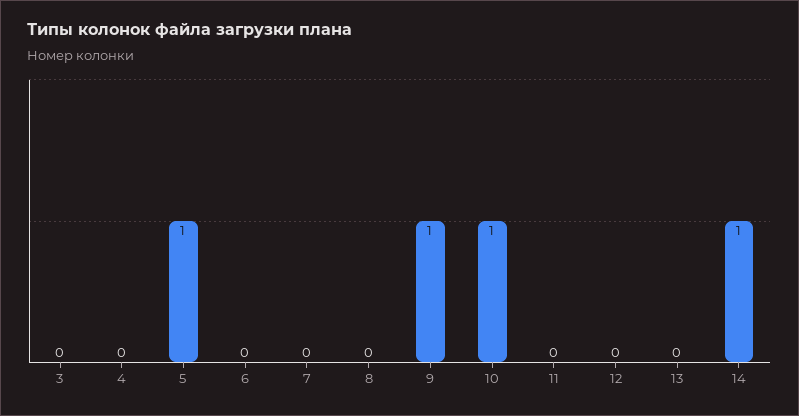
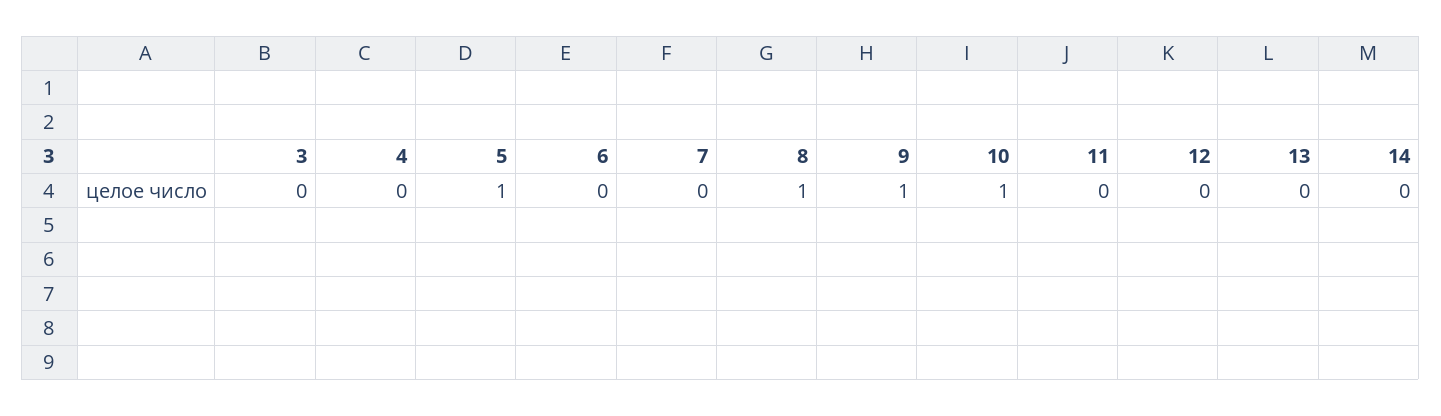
  {
    "3": 0,
    "4": 0,
    "5": 1,
    "6": 0,
    "7": 0,
-   "8": 0,
+   "8": 1,
    "9": 1,
    "10": 1,
    "11": 0,
    "12": 0,
    "13": 0,
-   "14": 1
+   "14": 0
  }

